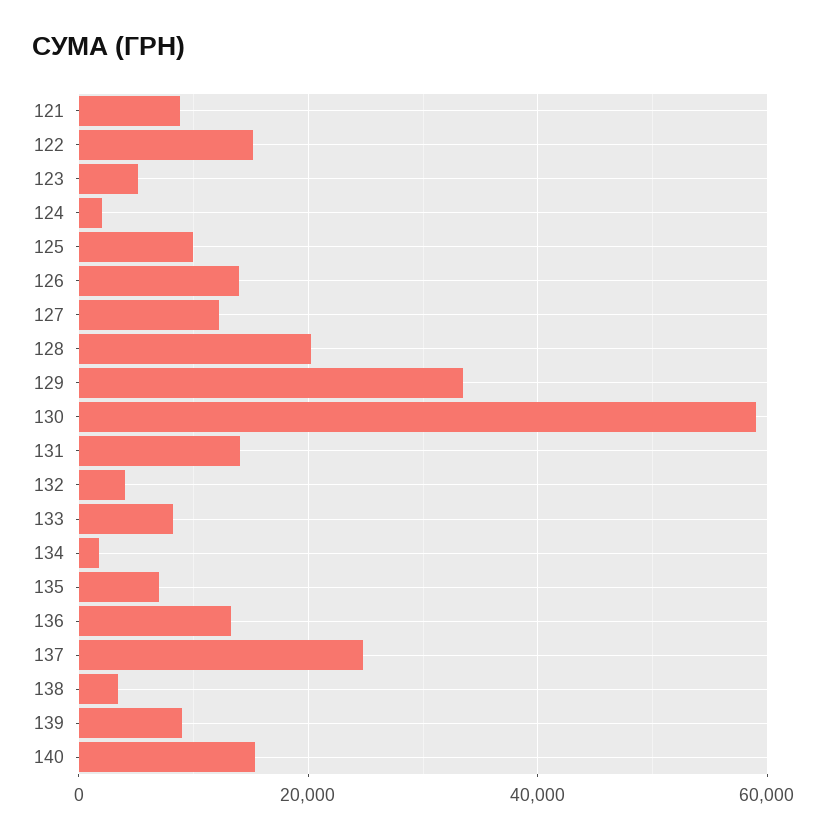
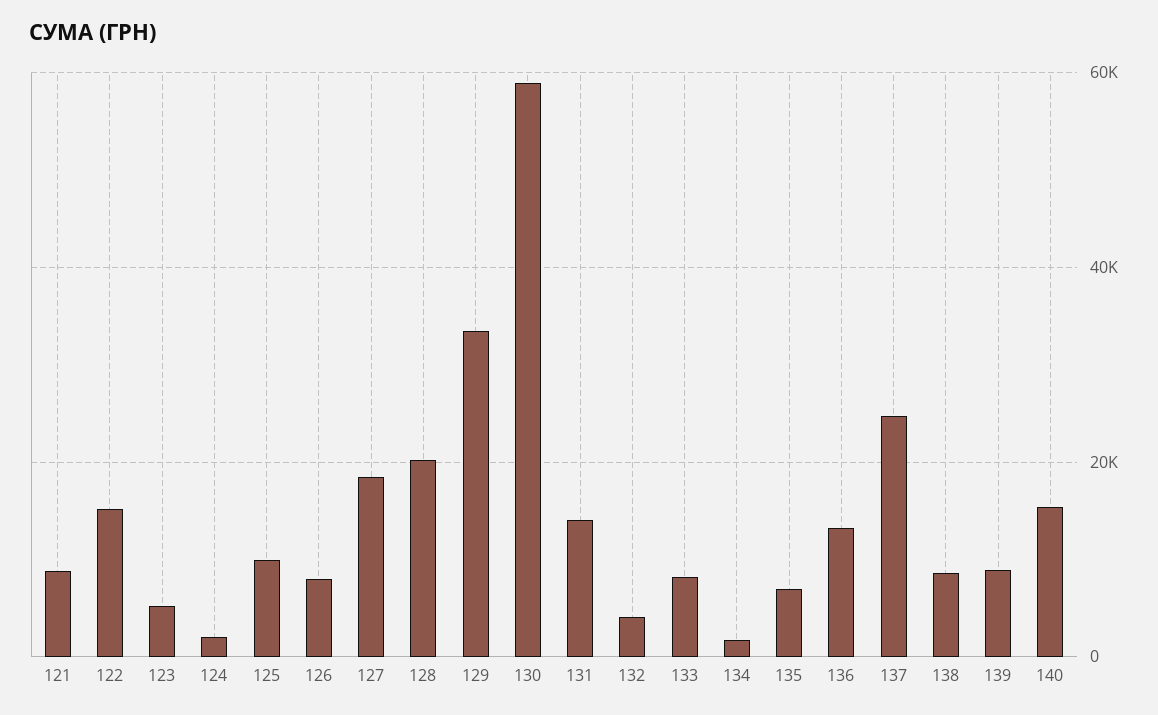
  {
    "121": 8000,
    "122": 16000,
    "123": 6000,
    "124": 2000,
    "125": 10000,
-   "126": 14000,
+   "126": 8000,
-   "127": 12000,
+   "127": 18000,
    "128": 20000,
    "129": 34000,
    "130": 60000,
    "131": 14000,
    "132": 4000,
    "133": 8000,
    "134": 2000,
    "135": 6000,
    "136": 14000,
    "137": 24000,
-   "138": 4000,
+   "138": 8000,
    "139": 8000,
    "140": 16000
  }

